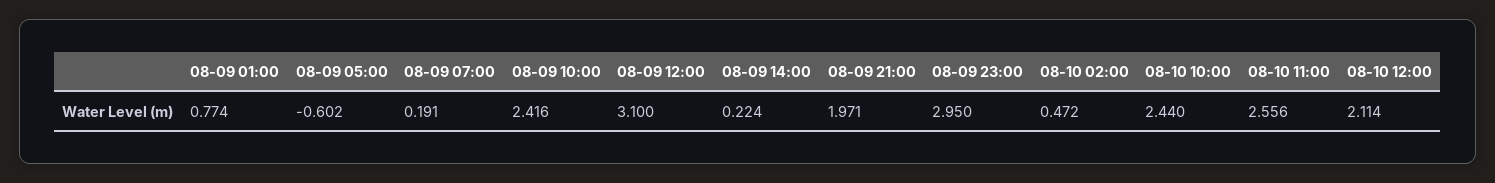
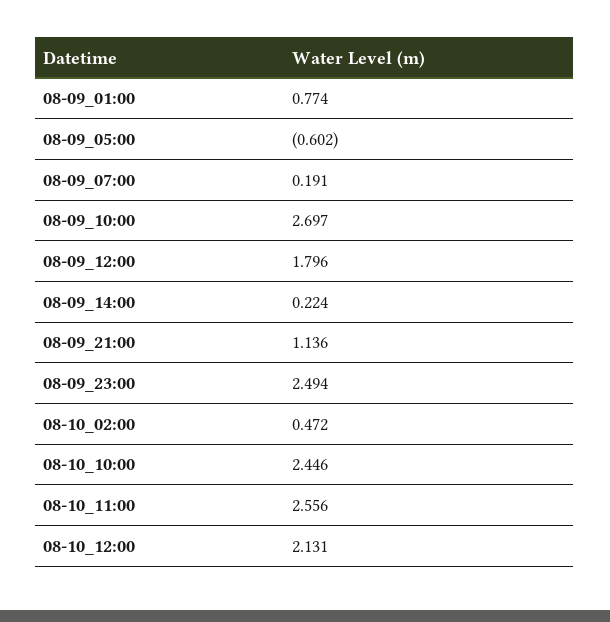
  {
    "08-09 01:00": 0.774,
    "08-09 05:00": -0.602,
    "08-09 07:00": 0.191,
-   "08-09 10:00": 2.416,
+   "08-09 10:00": 2.697,
-   "08-09 12:00": 3.1,
+   "08-09 12:00": 1.796,
    "08-09 14:00": 0.224,
-   "08-09 21:00": 1.971,
+   "08-09 21:00": 1.136,
-   "08-09 23:00": 2.95,
+   "08-09 23:00": 2.494,
    "08-10 02:00": 0.472,
-   "08-10 10:00": 2.44,
+   "08-10 10:00": 2.446,
    "08-10 11:00": 2.556,
-   "08-10 12:00": 2.114
+   "08-10 12:00": 2.131
  }

